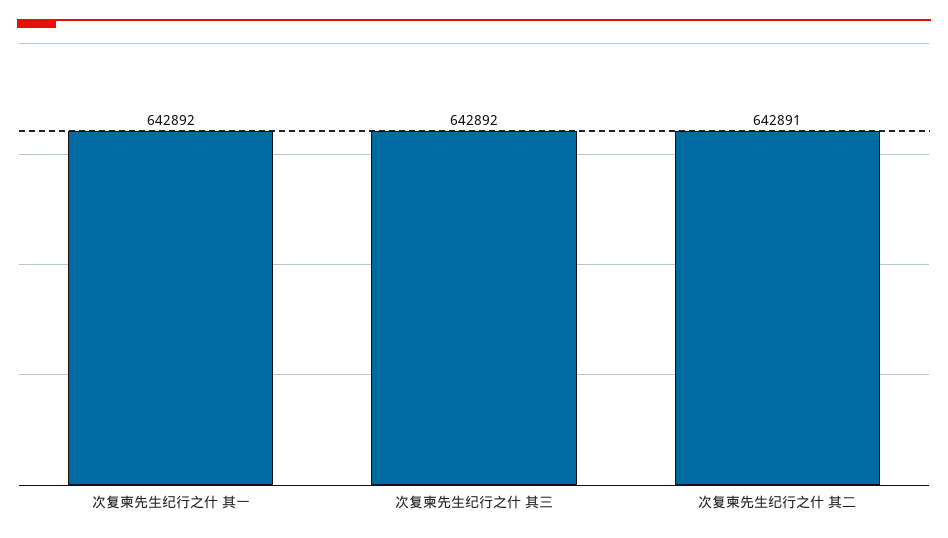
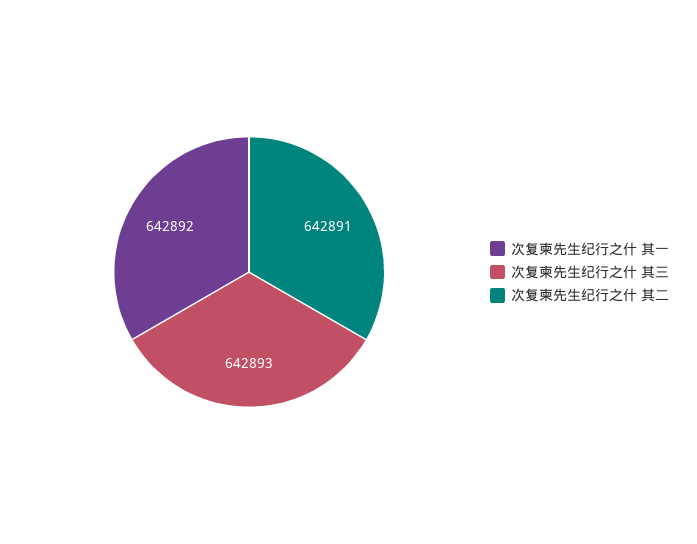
  {
    "次复柬先生纪行之什 其一": 642892,
-   "次复柬先生纪行之什 其三": 642892,
+   "次复柬先生纪行之什 其三": 642893,
    "次复柬先生纪行之什 其二": 642891
  }

